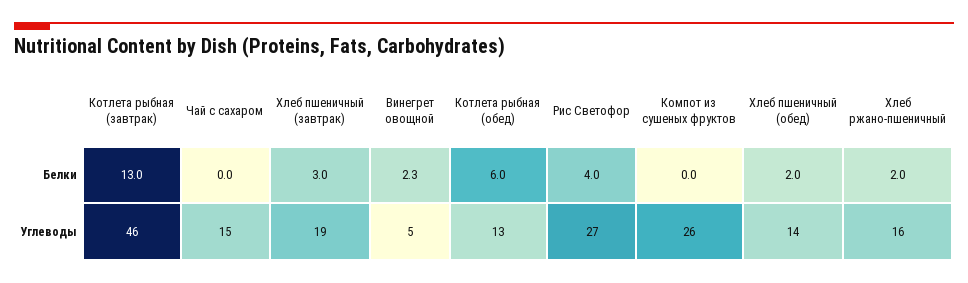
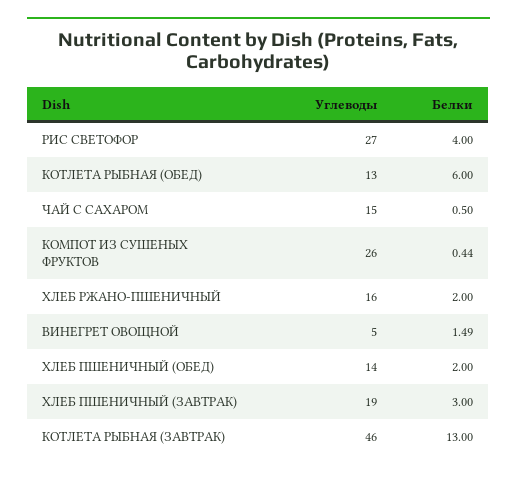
  {
    "Котлета рыбная (завтрак)": {
      "Белки": 13,
      "Углеводы": 46
    },
    "Чай с сахаром": {
-     "Белки": 0,
+     "Белки": 0.5,
      "Углеводы": 15
    },
    "Хлеб пшеничный (завтрак)": {
      "Белки": 3,
      "Углеводы": 19
    },
    "Винегрет овощной": {
-     "Белки": 2.3,
+     "Белки": 1.49,
      "Углеводы": 5
    },
    "Котлета рыбная (обед)": {
      "Белки": 6,
      "Углеводы": 13
    },
    "Рис Светофор": {
      "Белки": 4,
      "Углеводы": 27
    },
    "Компот из сушеных фруктов": {
-     "Белки": 0,
+     "Белки": 0.44,
      "Углеводы": 26
    },
    "Хлеб пшеничный (обед)": {
      "Белки": 2,
      "Углеводы": 14
    },
    "Хлеб ржано-пшеничный": {
      "Белки": 2,
      "Углеводы": 16
    }
  }

